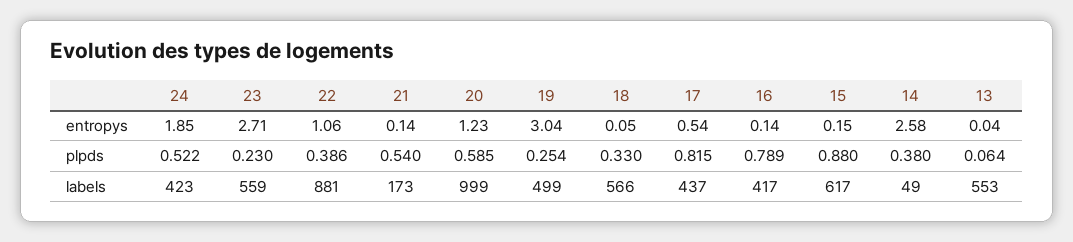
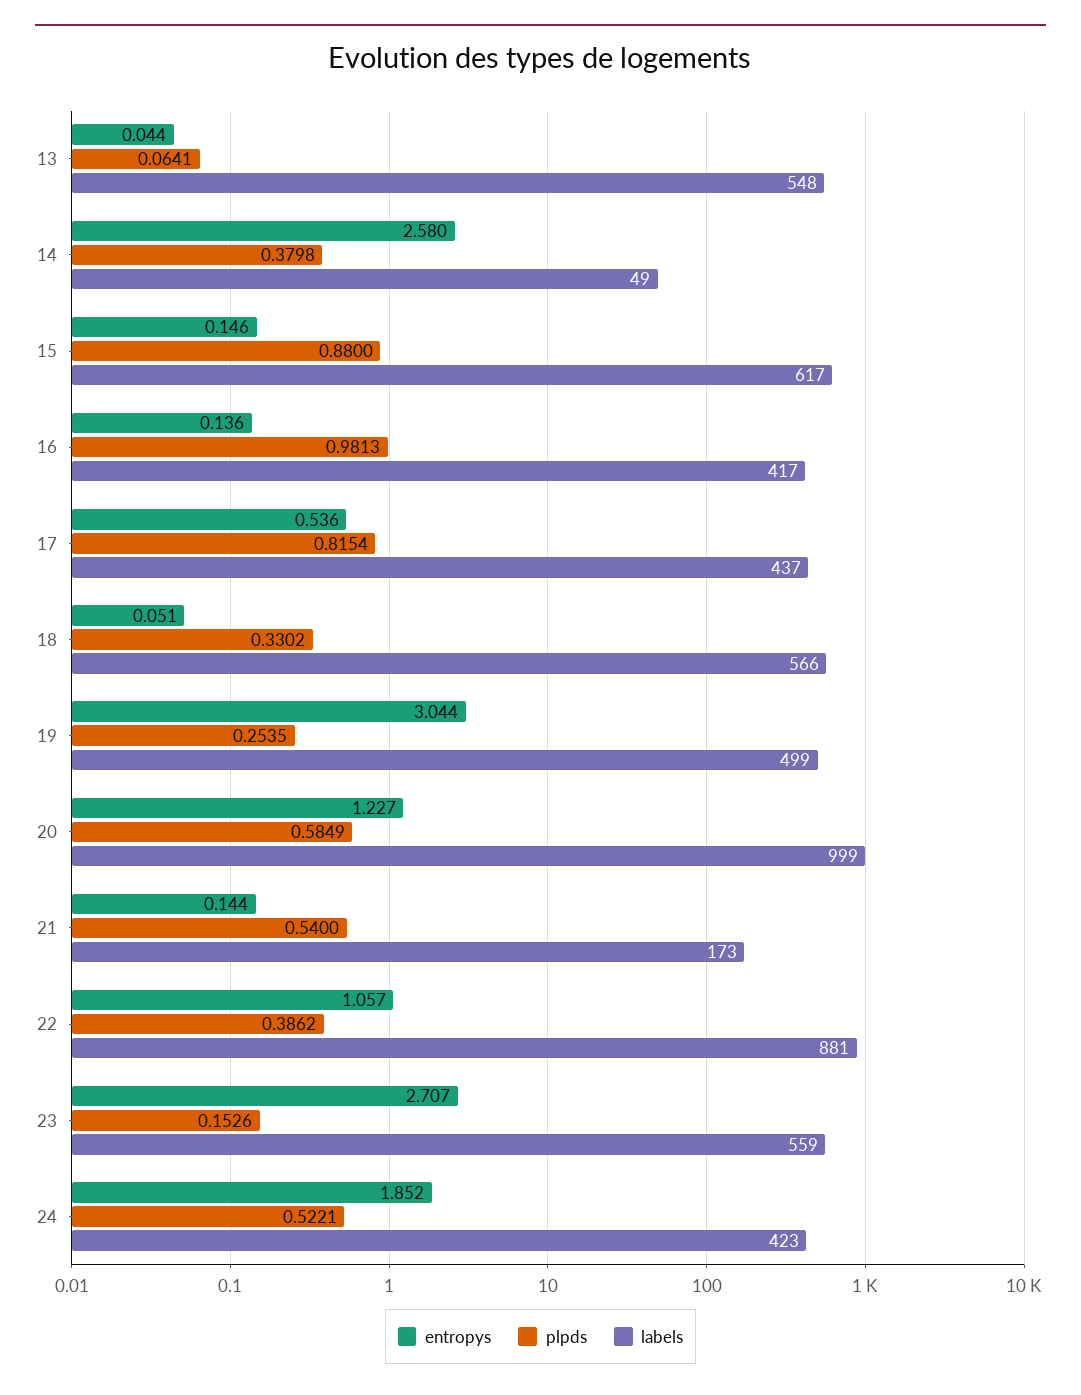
  {
    "entropys": {
      "24": 1.852,
      "23": 2.707,
      "22": 1.057,
      "21": 0.144,
      "20": 1.227,
      "19": 3.044,
      "18": 0.051,
      "17": 0.536,
      "16": 0.136,
      "15": 0.146,
      "14": 2.58,
      "13": 0.044
    },
    "plpds": {
      "24": 0.5221,
-     "23": 0.23,
+     "23": 0.1526,
      "22": 0.3862,
      "21": 0.54,
      "20": 0.5849,
      "19": 0.2535,
      "18": 0.3302,
      "17": 0.8154,
-     "16": 0.789,
+     "16": 0.9813,
      "15": 0.88,
      "14": 0.3798,
      "13": 0.0641
    },
    "labels": {
      "24": 423,
      "23": 559,
      "22": 881,
      "21": 173,
      "20": 999,
      "19": 499,
      "18": 566,
      "17": 437,
      "16": 417,
      "15": 617,
      "14": 49,
-     "13": 553
+     "13": 548
    }
  }

